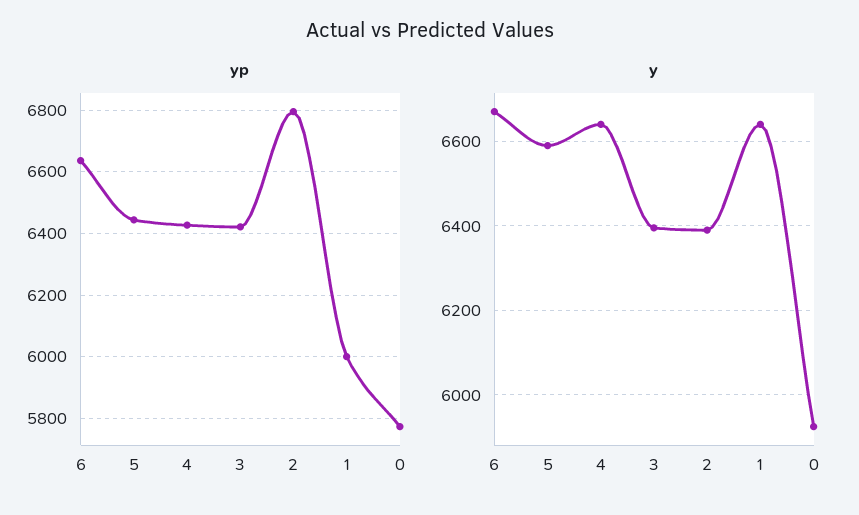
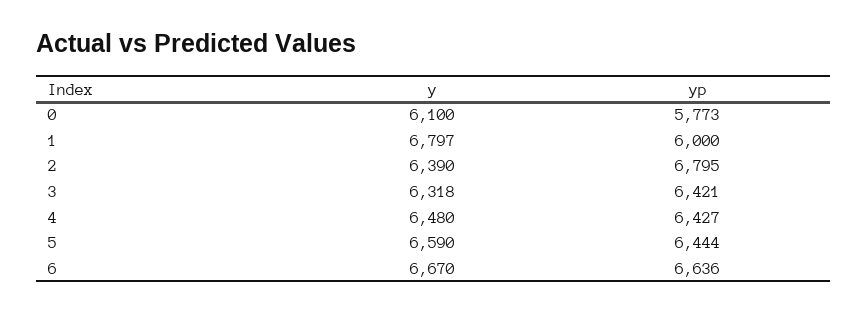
  {
    "yp": {
      "6": 6636,
      "5": 6444,
      "4": 6427,
      "3": 6421,
      "2": 6795,
      "1": 6000,
      "0": 5773
    },
    "y": {
      "6": 6670,
      "5": 6590,
-     "4": 6640,
+     "4": 6480,
-     "3": 6400,
+     "3": 6318,
      "2": 6390,
-     "1": 6640,
+     "1": 6797,
-     "0": 5920
+     "0": 6100
    }
  }

